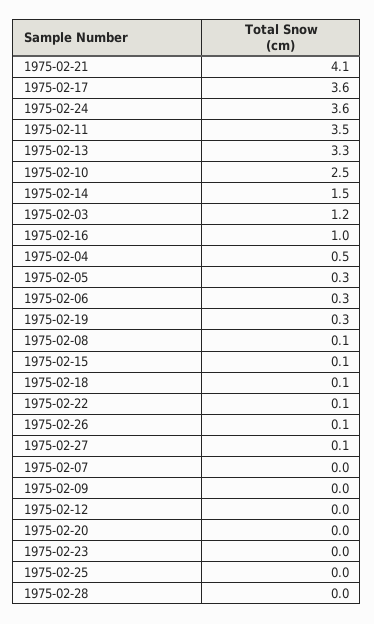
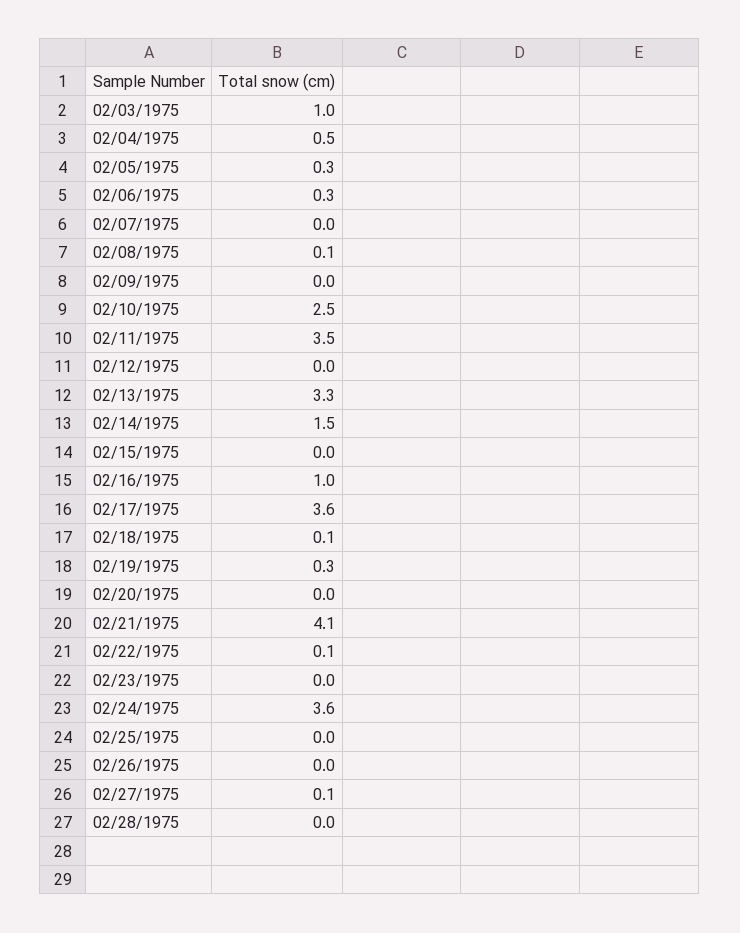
  {
    "1975-02-21": 4.1,
    "1975-02-17": 3.6,
    "1975-02-24": 3.6,
    "1975-02-11": 3.5,
    "1975-02-13": 3.3,
    "1975-02-10": 2.5,
    "1975-02-14": 1.5,
-   "1975-02-03": 1.2,
+   "1975-02-03": 1,
    "1975-02-16": 1,
    "1975-02-04": 0.5,
    "1975-02-05": 0.3,
    "1975-02-06": 0.3,
    "1975-02-19": 0.3,
    "1975-02-08": 0.1,
-   "1975-02-15": 0.1,
+   "1975-02-15": 0,
    "1975-02-18": 0.1,
    "1975-02-22": 0.1,
-   "1975-02-26": 0.1,
+   "1975-02-26": 0,
    "1975-02-27": 0.1,
    "1975-02-07": 0,
    "1975-02-09": 0,
    "1975-02-12": 0,
    "1975-02-20": 0,
    "1975-02-23": 0,
    "1975-02-25": 0,
    "1975-02-28": 0
  }

